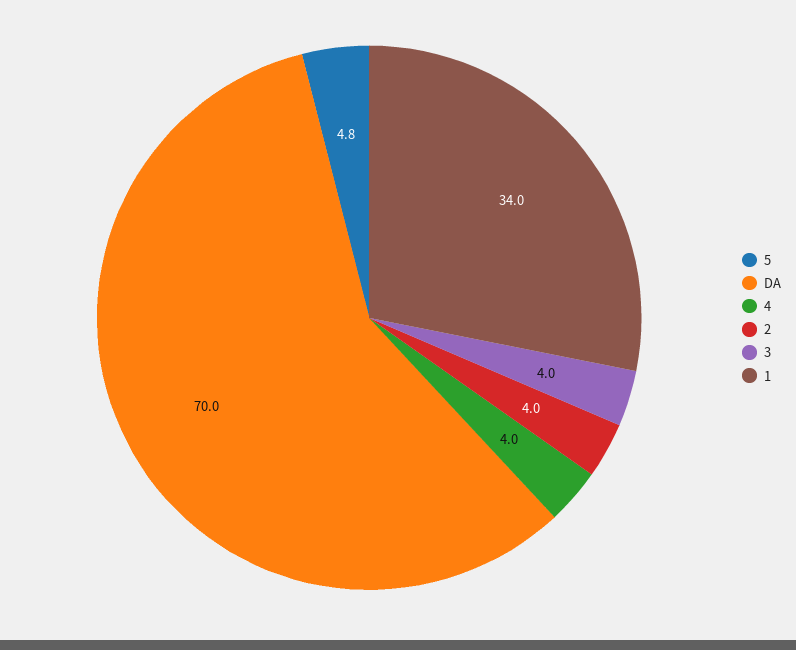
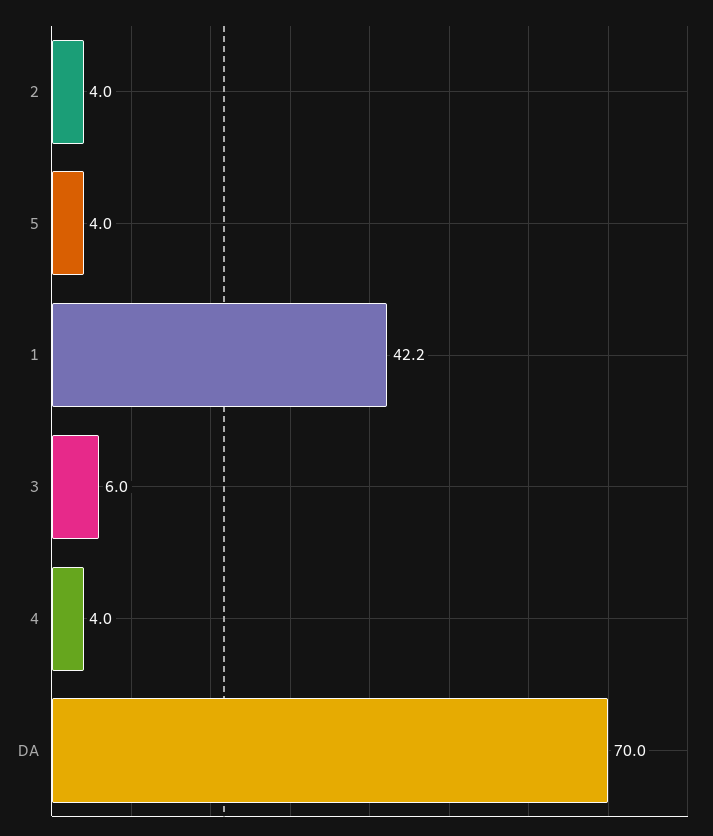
  {
-   "5": 4.8,
+   "5": 4,
    "DA": 70,
    "4": 4,
    "2": 4,
-   "3": 4,
+   "3": 6,
-   "1": 34
+   "1": 42.2
  }

